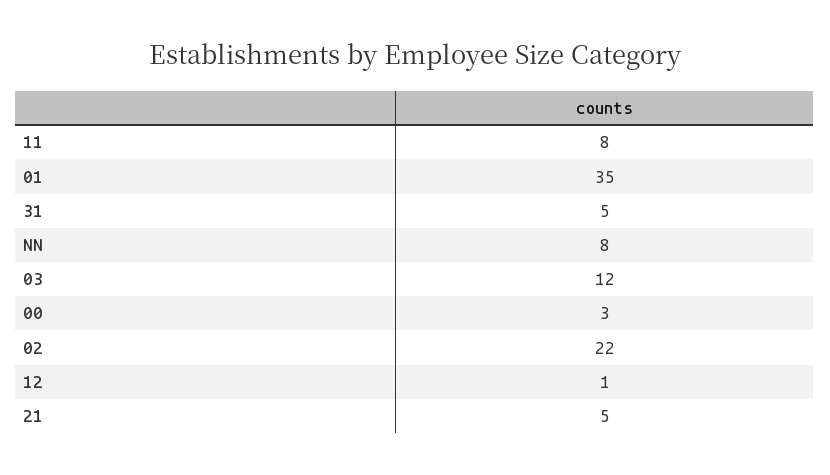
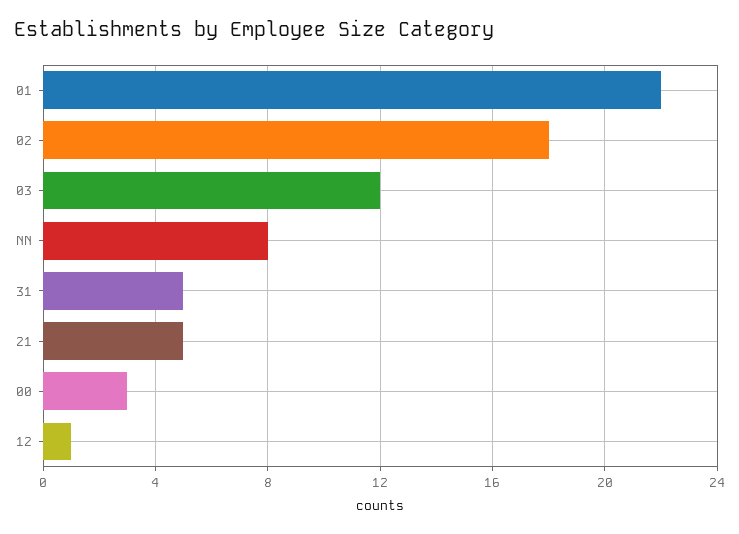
  {
-   "11": 8,
-   "01": 35,
+   "01": 22,
    "31": 5,
    "NN": 8,
    "03": 12,
    "00": 3,
-   "02": 22,
+   "02": 18,
    "12": 1,
    "21": 5
  }

